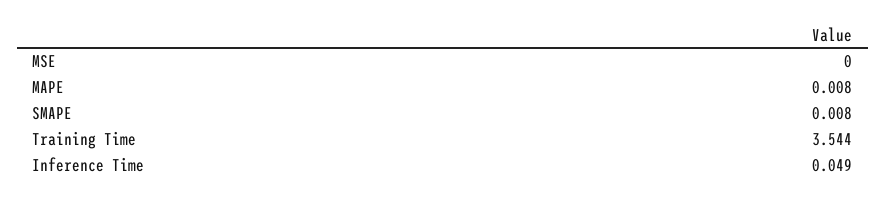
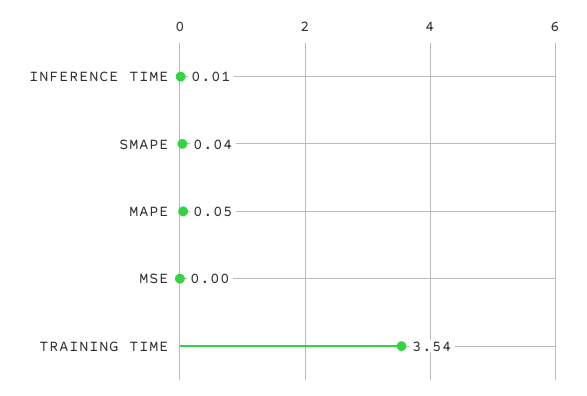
  {
    "MSE": 0,
-   "MAPE": 0.008,
+   "MAPE": 0.05,
-   "SMAPE": 0.008,
+   "SMAPE": 0.04,
    "Training Time": 3.544,
-   "Inference Time": 0.049
+   "Inference Time": 0.01
  }

